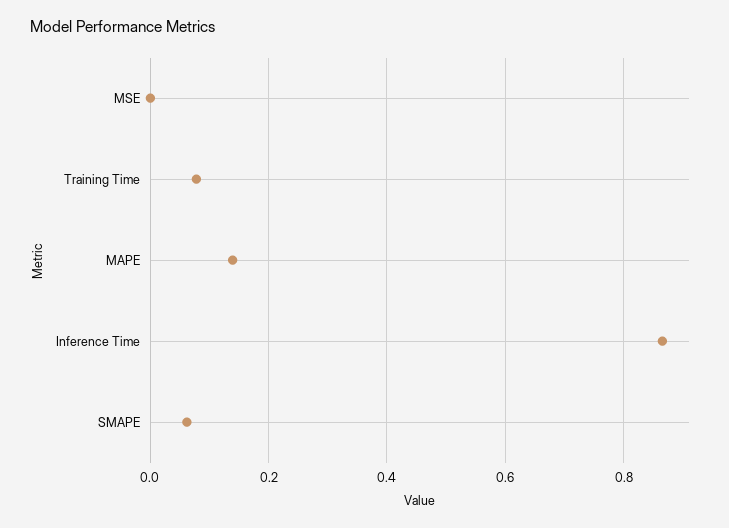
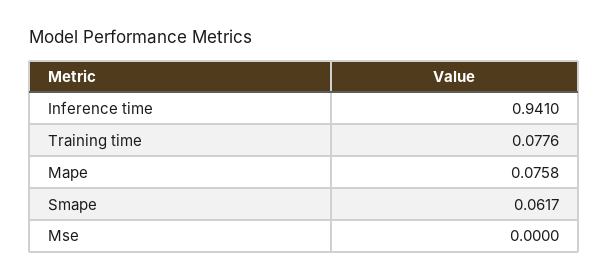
  {
    "MSE": 0,
    "Training Time": 0.0776,
-   "MAPE": 0.14,
+   "MAPE": 0.0758,
-   "Inference Time": 0.86,
+   "Inference Time": 0.941,
    "SMAPE": 0.0617
  }

